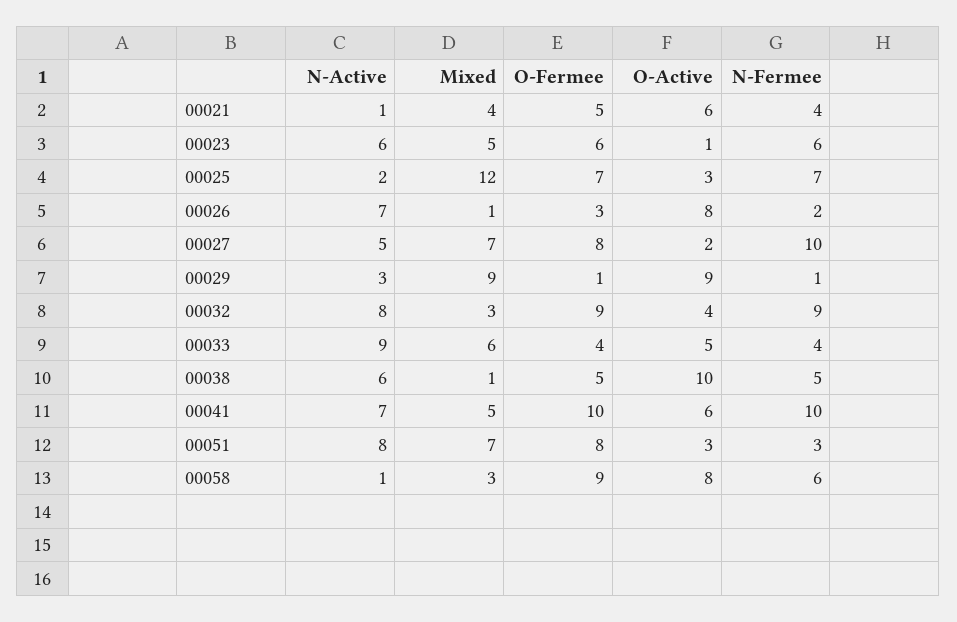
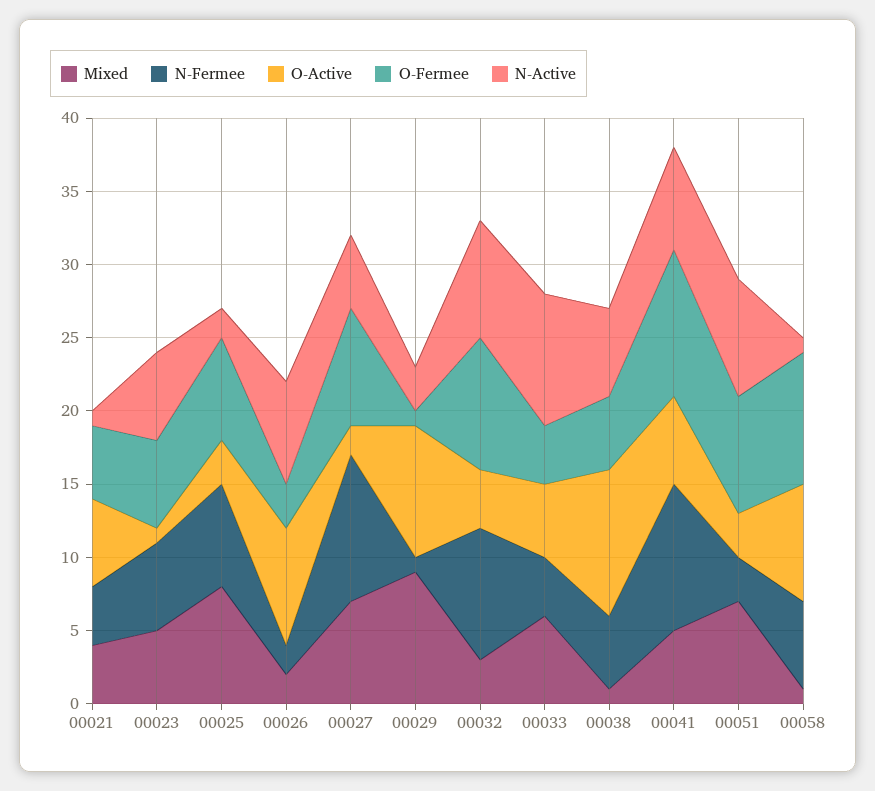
  {
    "N-Active": {
      "00021": 1,
      "00023": 6,
      "00025": 2,
      "00026": 7,
      "00027": 5,
      "00029": 3,
      "00032": 8,
      "00033": 9,
      "00038": 6,
      "00041": 7,
      "00051": 8,
      "00058": 1
    },
    "Mixed": {
      "00021": 4,
      "00023": 5,
-     "00025": 12,
+     "00025": 8,
-     "00026": 1,
+     "00026": 2,
      "00027": 7,
      "00029": 9,
      "00032": 3,
      "00033": 6,
      "00038": 1,
      "00041": 5,
      "00051": 7,
-     "00058": 3
+     "00058": 1
    },
    "O-Fermee": {
      "00021": 5,
      "00023": 6,
      "00025": 7,
      "00026": 3,
      "00027": 8,
      "00029": 1,
      "00032": 9,
      "00033": 4,
      "00038": 5,
      "00041": 10,
      "00051": 8,
      "00058": 9
    },
    "O-Active": {
      "00021": 6,
      "00023": 1,
      "00025": 3,
      "00026": 8,
      "00027": 2,
      "00029": 9,
      "00032": 4,
      "00033": 5,
      "00038": 10,
      "00041": 6,
      "00051": 3,
      "00058": 8
    },
    "N-Fermee": {
      "00021": 4,
      "00023": 6,
      "00025": 7,
      "00026": 2,
      "00027": 10,
      "00029": 1,
      "00032": 9,
      "00033": 4,
      "00038": 5,
      "00041": 10,
      "00051": 3,
      "00058": 6
    }
  }

